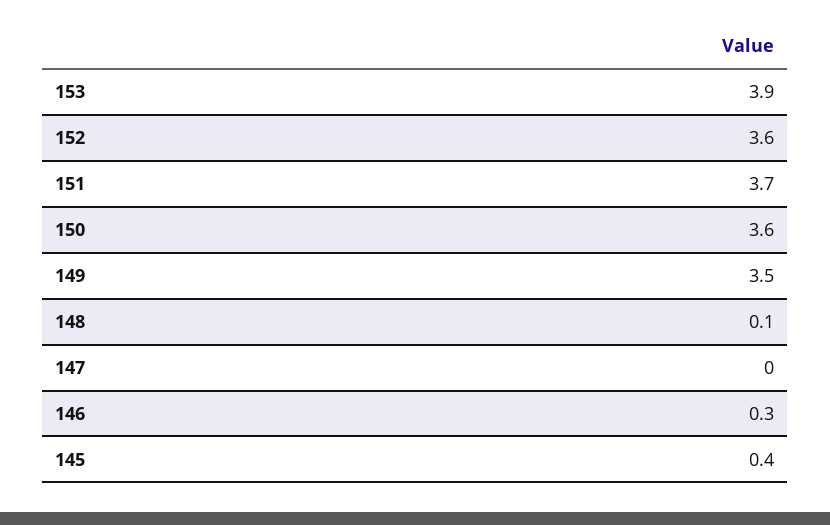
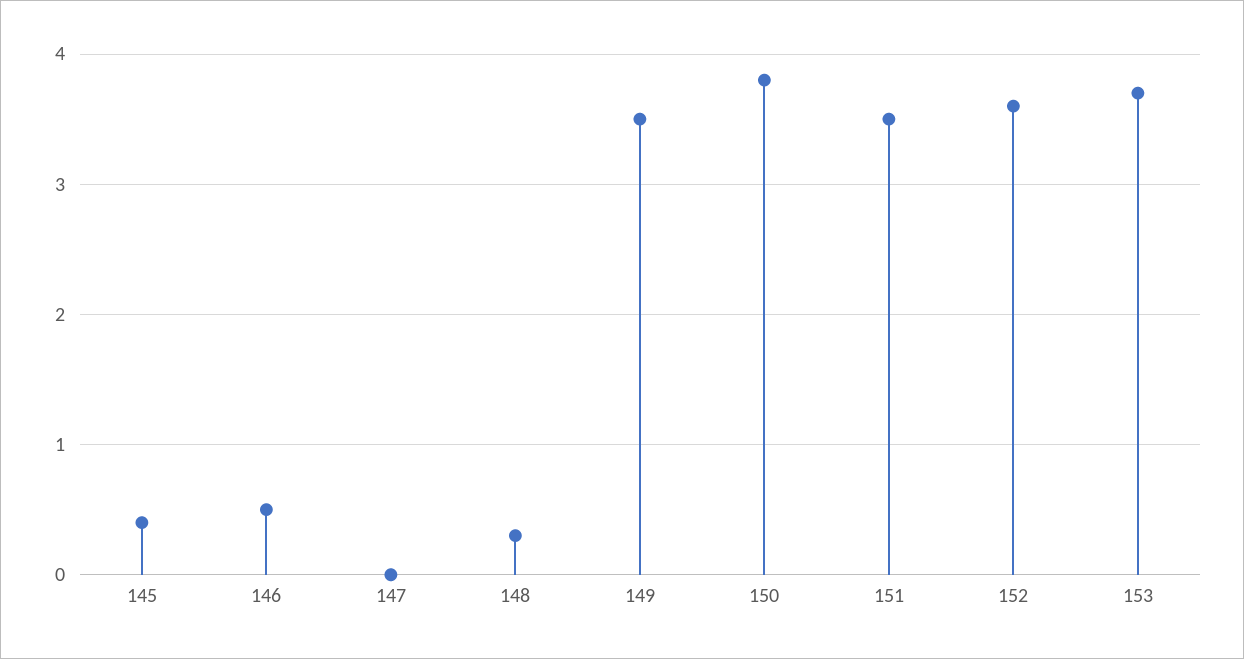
  {
-   "153": 3.9,
+   "153": 3.7,
    "152": 3.6,
-   "151": 3.7,
+   "151": 3.5,
-   "150": 3.6,
+   "150": 3.8,
    "149": 3.5,
-   "148": 0.1,
+   "148": 0.3,
    "147": 0,
-   "146": 0.3,
+   "146": 0.5,
    "145": 0.4
  }

